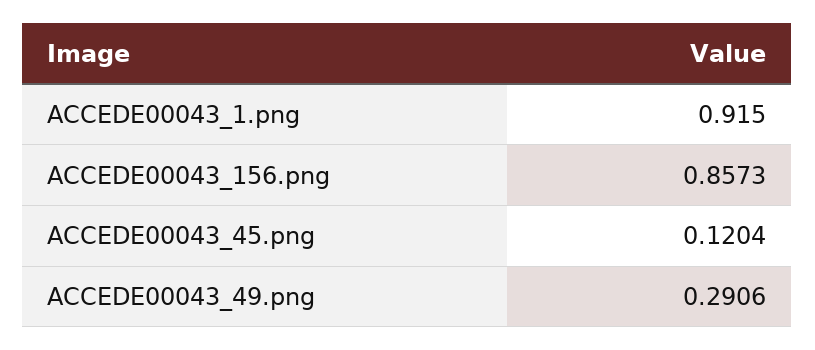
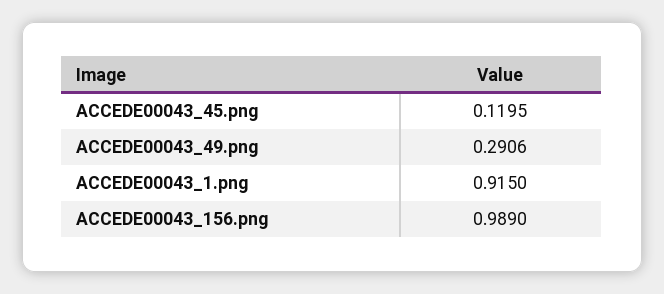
  {
    "ACCEDE00043_1.png": 0.915,
-   "ACCEDE00043_156.png": 0.8573,
+   "ACCEDE00043_156.png": 0.989,
-   "ACCEDE00043_45.png": 0.1204,
+   "ACCEDE00043_45.png": 0.1195,
    "ACCEDE00043_49.png": 0.2906
  }

